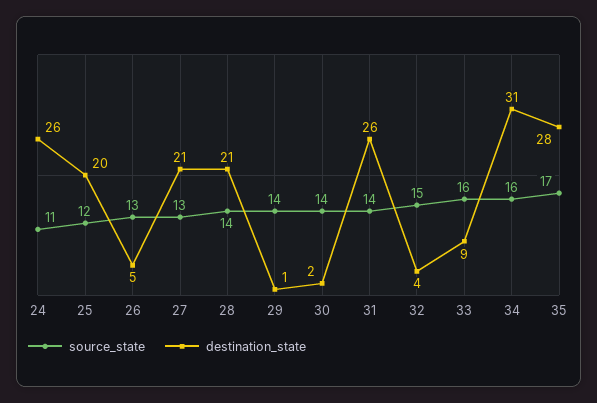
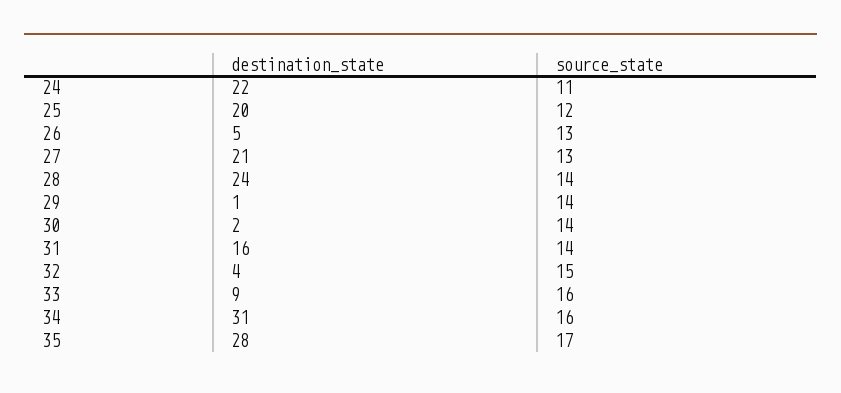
  {
    "source_state": {
      "24": 11,
      "25": 12,
      "26": 13,
      "27": 13,
      "28": 14,
      "29": 14,
      "30": 14,
      "31": 14,
      "32": 15,
      "33": 16,
      "34": 16,
      "35": 17
    },
    "destination_state": {
-     "24": 26,
+     "24": 22,
      "25": 20,
      "26": 5,
      "27": 21,
-     "28": 21,
+     "28": 24,
      "29": 1,
      "30": 2,
-     "31": 26,
+     "31": 16,
      "32": 4,
      "33": 9,
      "34": 31,
      "35": 28
    }
  }

